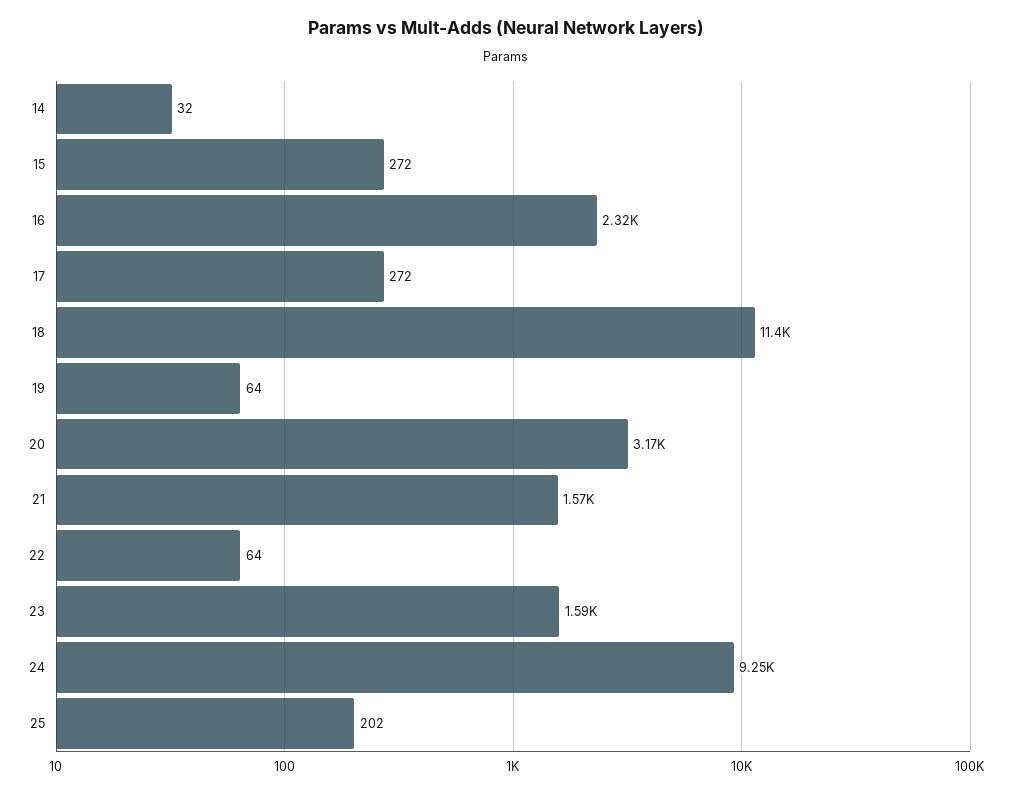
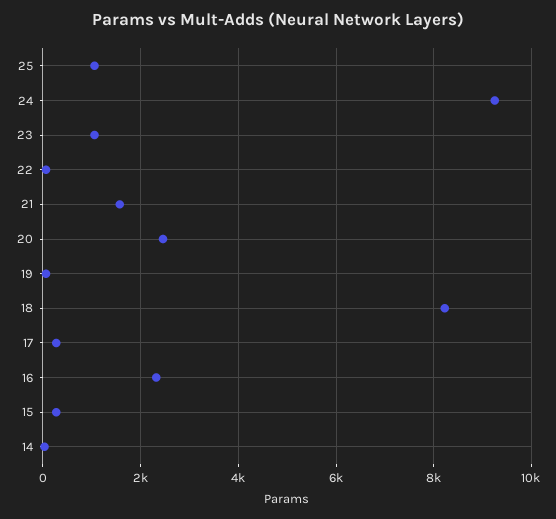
  {
    "14": 32,
    "15": 272,
    "16": 2320,
    "17": 272,
-   "18": 11400,
+   "18": 8200,
    "19": 64,
-   "20": 3170,
+   "20": 2400,
    "21": 1570,
    "22": 64,
-   "23": 1590,
+   "23": 1000,
    "24": 9250,
-   "25": 202
+   "25": 1000
  }

